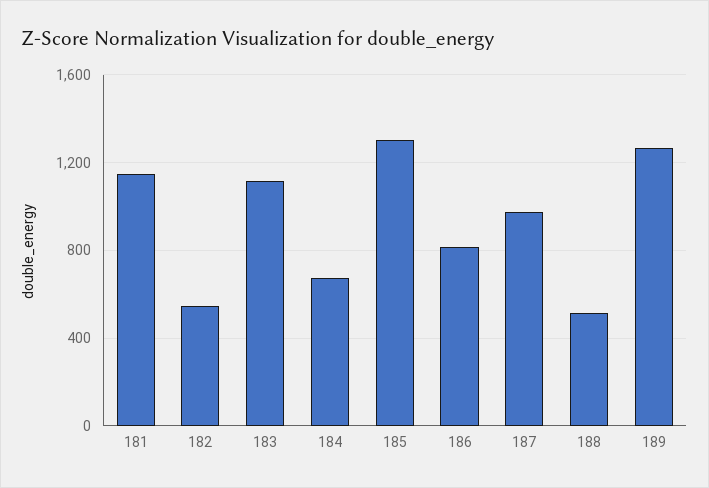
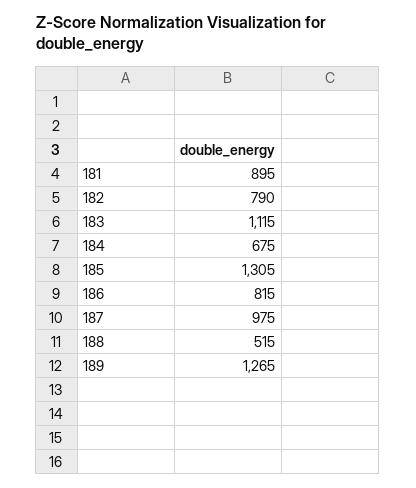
  {
-   "181": 1150,
+   "181": 895,
-   "182": 550,
+   "182": 790,
    "183": 1115,
    "184": 675,
    "185": 1305,
    "186": 815,
    "187": 975,
    "188": 515,
    "189": 1265
  }

